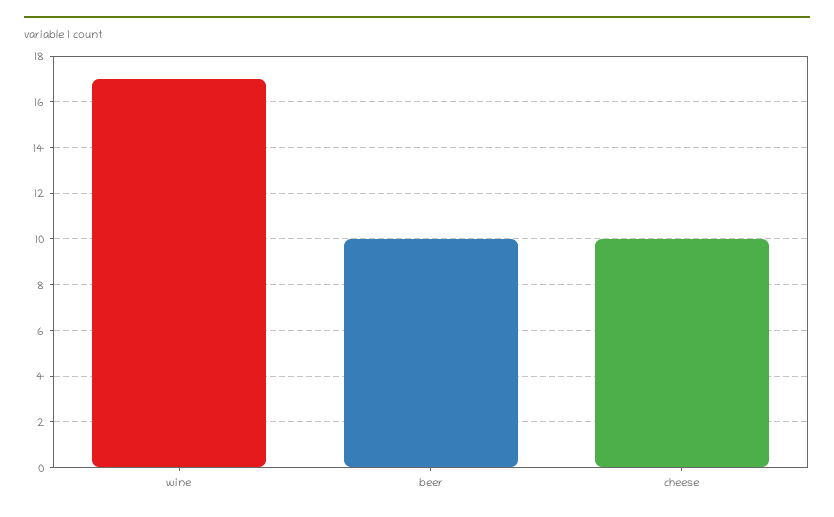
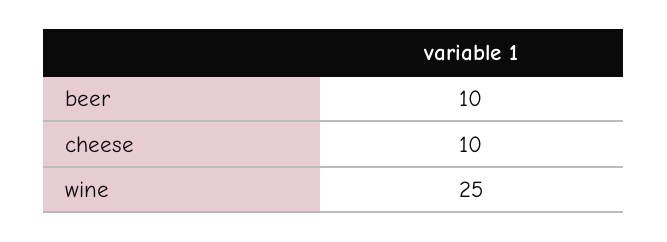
  {
-   "wine": 17,
+   "wine": 25,
    "beer": 10,
    "cheese": 10
  }

